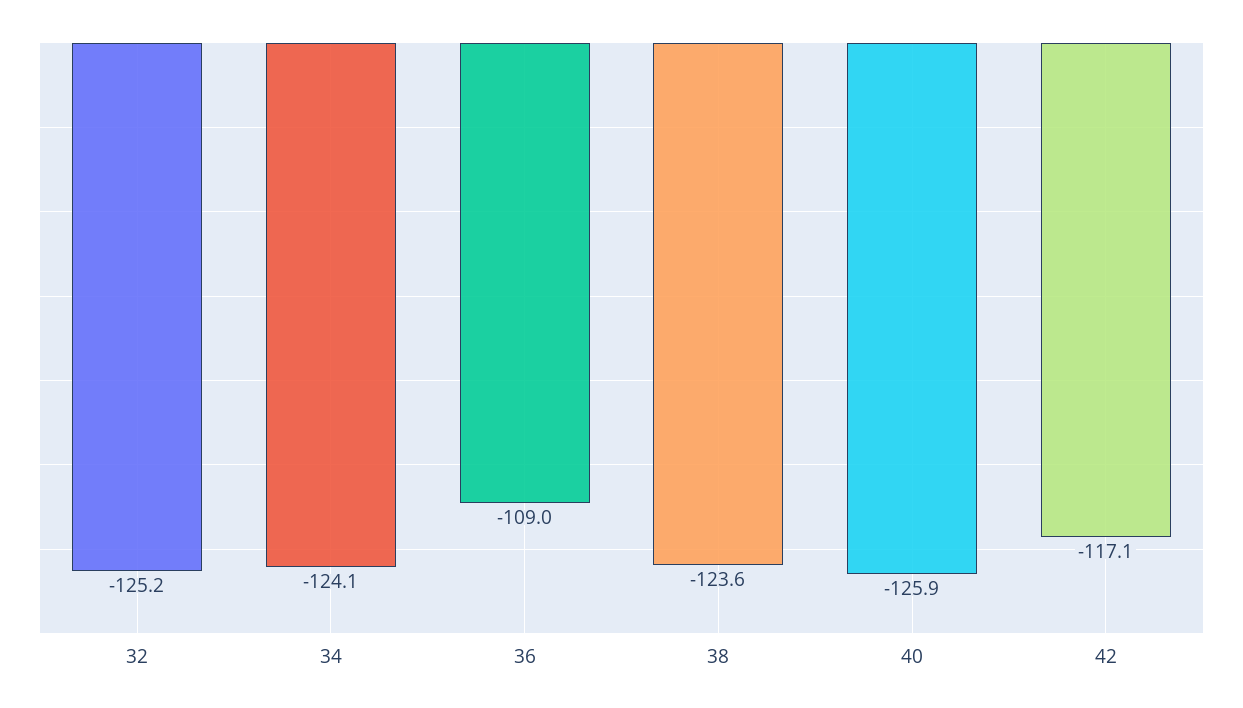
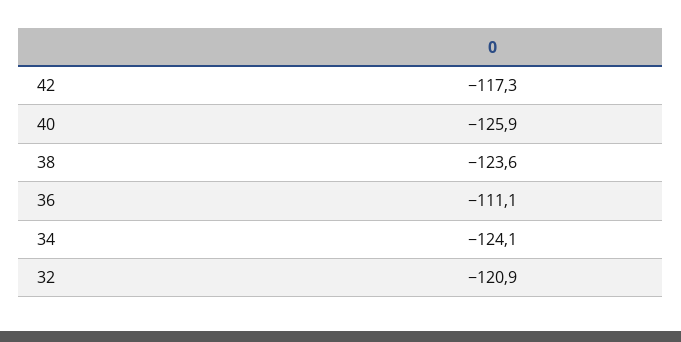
  {
-   "32": -125.2,
+   "32": -120.9,
    "34": -124.1,
-   "36": -109,
+   "36": -111.1,
    "38": -123.6,
    "40": -125.9,
-   "42": -117.1
+   "42": -117.3
  }

